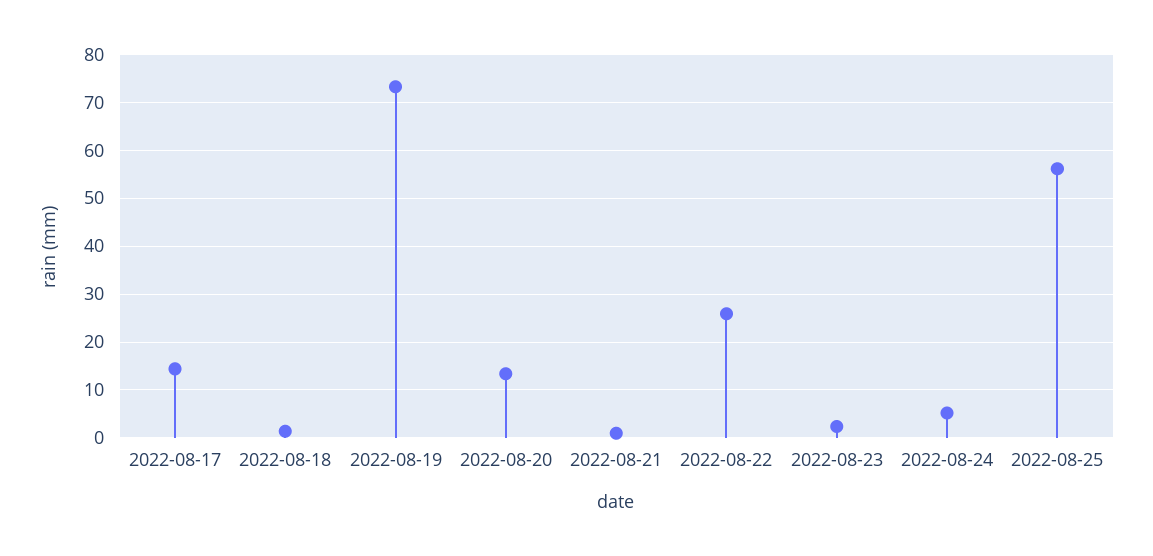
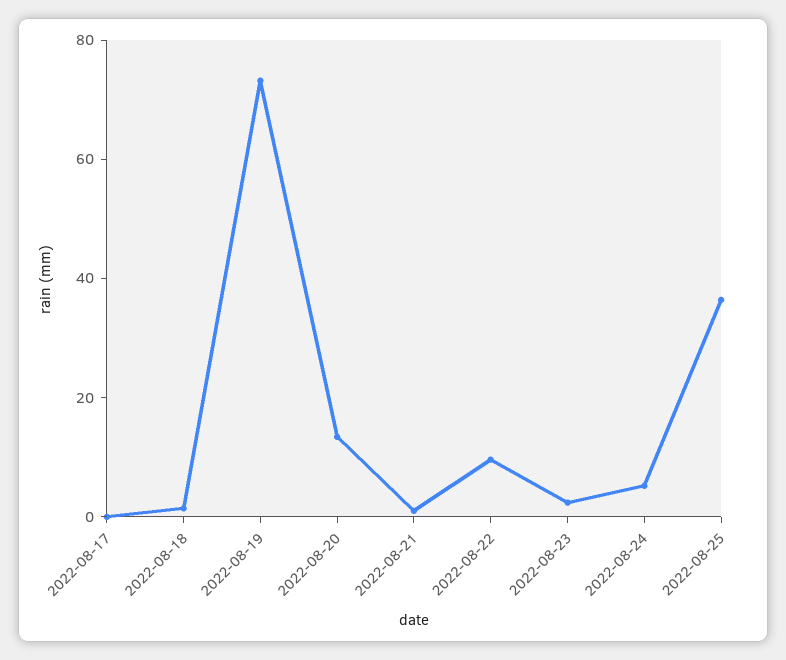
  {
-   "2022-08-17": 14,
+   "2022-08-17": 0,
    "2022-08-18": 2,
    "2022-08-19": 74,
    "2022-08-20": 14,
    "2022-08-21": 2,
-   "2022-08-22": 26,
+   "2022-08-22": 10,
    "2022-08-23": 2,
    "2022-08-24": 6,
-   "2022-08-25": 56
+   "2022-08-25": 35
  }

